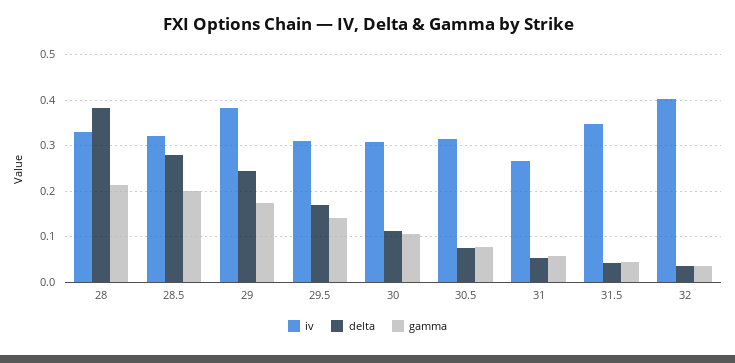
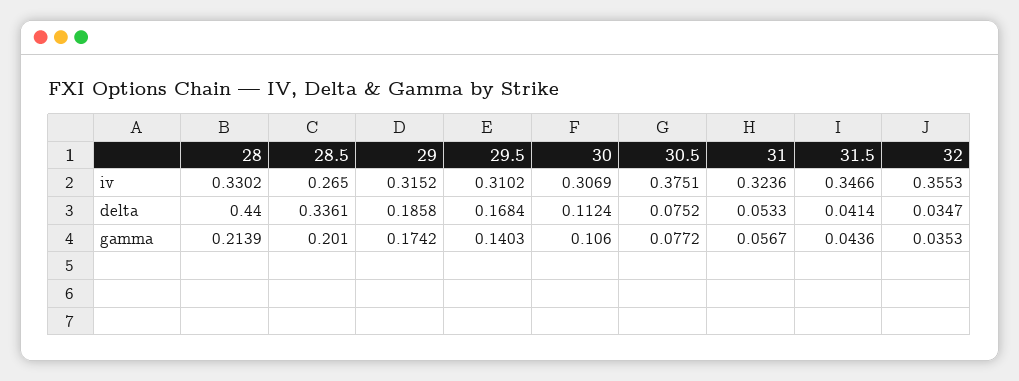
  {
    "iv": {
      "28": 0.3302,
-     "28.5": 0.32,
+     "28.5": 0.265,
-     "29": 0.38,
+     "29": 0.3152,
      "29.5": 0.3102,
      "30": 0.3069,
-     "30.5": 0.32,
+     "30.5": 0.3751,
-     "31": 0.26,
+     "31": 0.3236,
      "31.5": 0.3466,
-     "32": 0.4
+     "32": 0.3553
    },
    "delta": {
-     "28": 0.38,
+     "28": 0.44,
-     "28.5": 0.28,
+     "28.5": 0.3361,
-     "29": 0.24,
+     "29": 0.1858,
      "29.5": 0.1684,
      "30": 0.1124,
      "30.5": 0.0752,
      "31": 0.0533,
      "31.5": 0.0414,
      "32": 0.0347
    },
    "gamma": {
      "28": 0.2139,
      "28.5": 0.201,
      "29": 0.1742,
      "29.5": 0.1403,
      "30": 0.106,
      "30.5": 0.0772,
      "31": 0.0567,
      "31.5": 0.0436,
      "32": 0.0353
    }
  }

